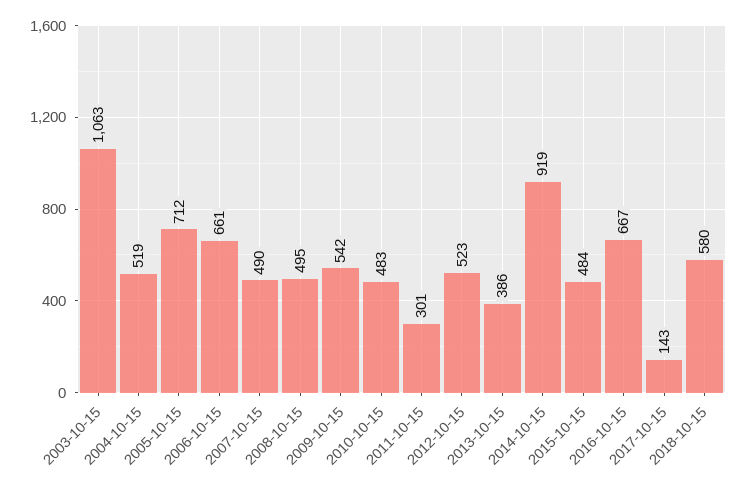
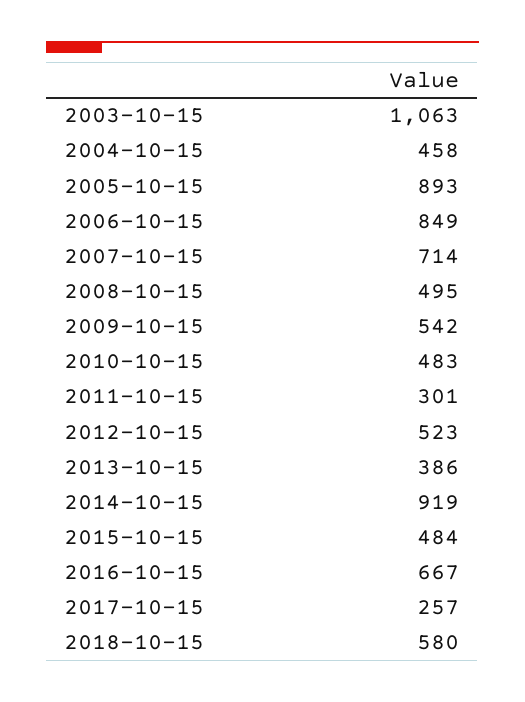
  {
    "2003-10-15": 1063,
-   "2004-10-15": 519,
+   "2004-10-15": 458,
-   "2005-10-15": 712,
+   "2005-10-15": 893,
-   "2006-10-15": 661,
+   "2006-10-15": 849,
-   "2007-10-15": 490,
+   "2007-10-15": 714,
    "2008-10-15": 495,
    "2009-10-15": 542,
    "2010-10-15": 483,
    "2011-10-15": 301,
    "2012-10-15": 523,
    "2013-10-15": 386,
    "2014-10-15": 919,
    "2015-10-15": 484,
    "2016-10-15": 667,
-   "2017-10-15": 143,
+   "2017-10-15": 257,
    "2018-10-15": 580
  }

